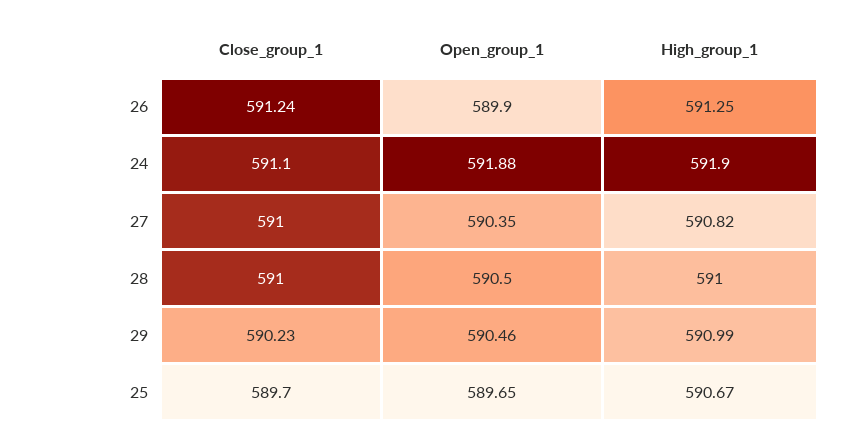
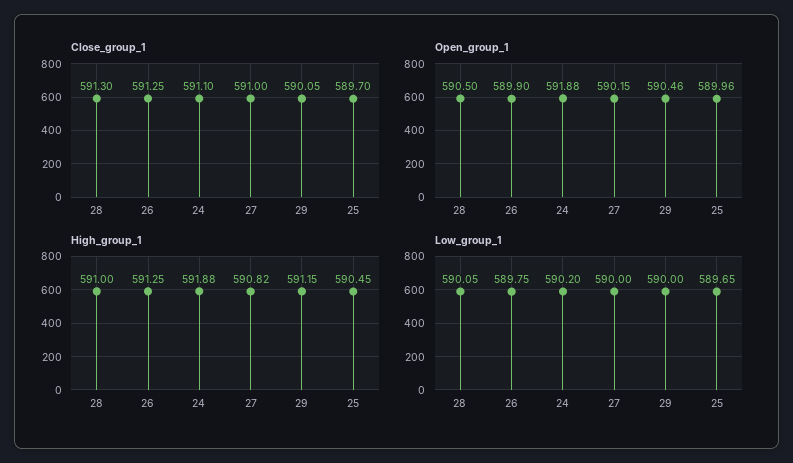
  {
    "Close_group_1": {
-     "26": 591.24,
+     "26": 591.25,
      "24": 591.1,
      "27": 591,
-     "28": 591,
+     "28": 591.3,
-     "29": 590.23,
+     "29": 590.05,
      "25": 589.7
    },
    "Open_group_1": {
      "26": 589.9,
      "24": 591.88,
-     "27": 590.35,
+     "27": 590.15,
      "28": 590.5,
      "29": 590.46,
-     "25": 589.65
+     "25": 589.96
    },
    "High_group_1": {
      "26": 591.25,
-     "24": 591.9,
+     "24": 591.88,
      "27": 590.82,
      "28": 591,
-     "29": 590.99,
+     "29": 591.15,
-     "25": 590.67
+     "25": 590.45
-   }
+   },
+   "Low_group_1": {
+     "28": 590.05,
+     "26": 589.75,
+     "24": 590.2,
+     "27": 590,
+     "29": 590,
+     "25": 589.65
+   }
  }

